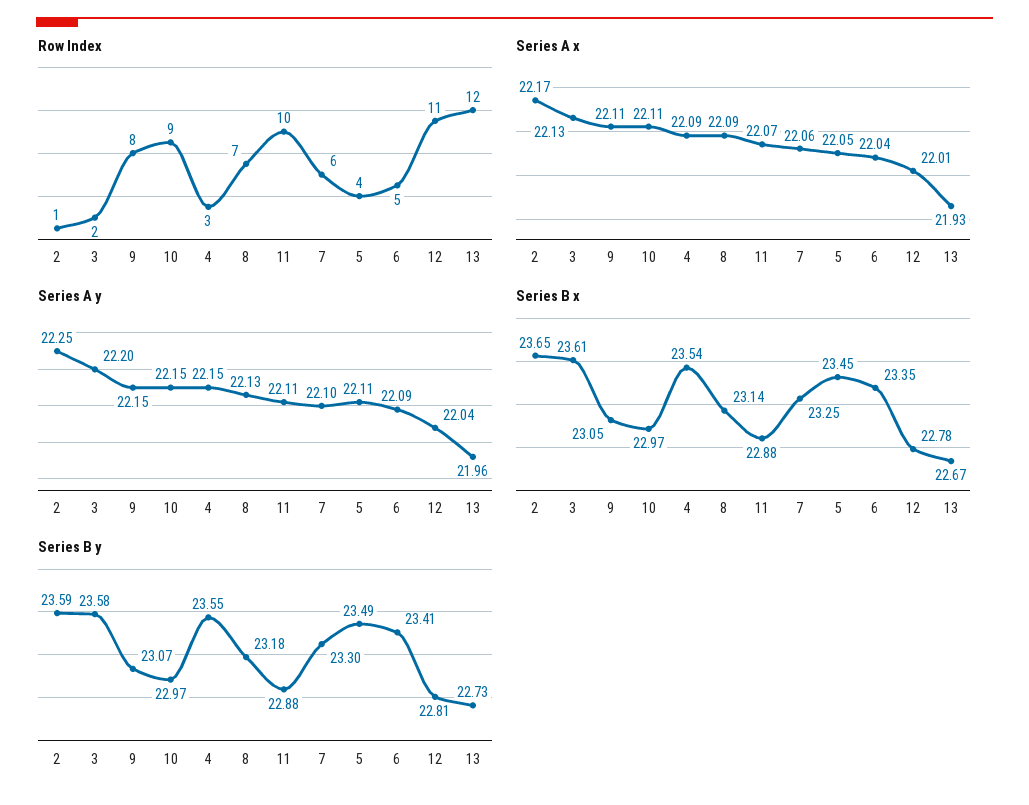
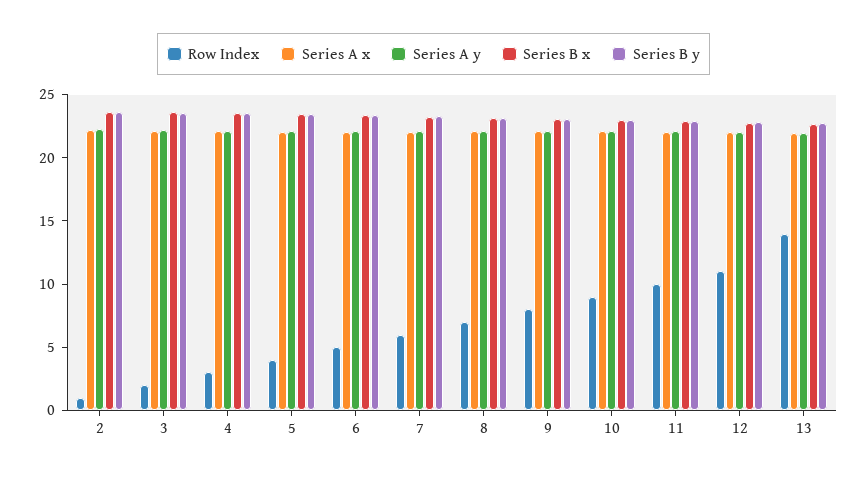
  {
    "Row Index": {
      "2": 1,
      "3": 2,
      "9": 8,
      "10": 9,
      "4": 3,
      "8": 7,
      "11": 10,
      "7": 6,
      "5": 4,
      "6": 5,
      "12": 11,
-     "13": 12
+     "13": 14
    },
    "Series A x": {
      "2": 22.17,
      "3": 22.13,
      "9": 22.11,
      "10": 22.11,
      "4": 22.09,
      "8": 22.09,
      "11": 22.07,
      "7": 22.06,
      "5": 22.05,
      "6": 22.04,
      "12": 22.01,
      "13": 21.93
    },
    "Series A y": {
      "2": 22.25,
      "3": 22.2,
      "9": 22.15,
      "10": 22.15,
      "4": 22.15,
      "8": 22.13,
      "11": 22.11,
      "7": 22.1,
      "5": 22.11,
      "6": 22.09,
      "12": 22.04,
      "13": 21.96
    },
    "Series B x": {
      "2": 23.65,
      "3": 23.61,
      "9": 23.05,
      "10": 22.97,
      "4": 23.54,
      "8": 23.14,
      "11": 22.88,
      "7": 23.25,
      "5": 23.45,
      "6": 23.35,
      "12": 22.78,
      "13": 22.67
    },
    "Series B y": {
      "2": 23.59,
      "3": 23.58,
      "9": 23.07,
      "10": 22.97,
      "4": 23.55,
      "8": 23.18,
      "11": 22.88,
      "7": 23.3,
      "5": 23.49,
      "6": 23.41,
      "12": 22.81,
      "13": 22.73
    }
  }

